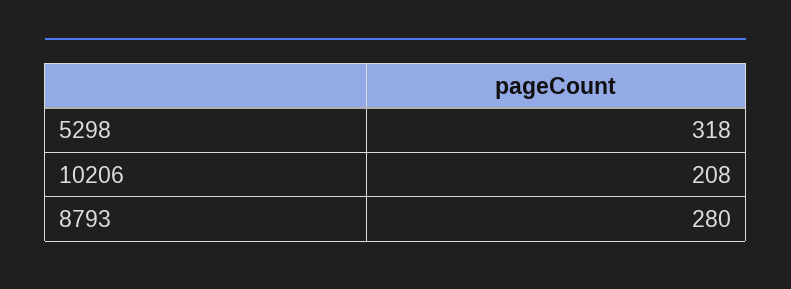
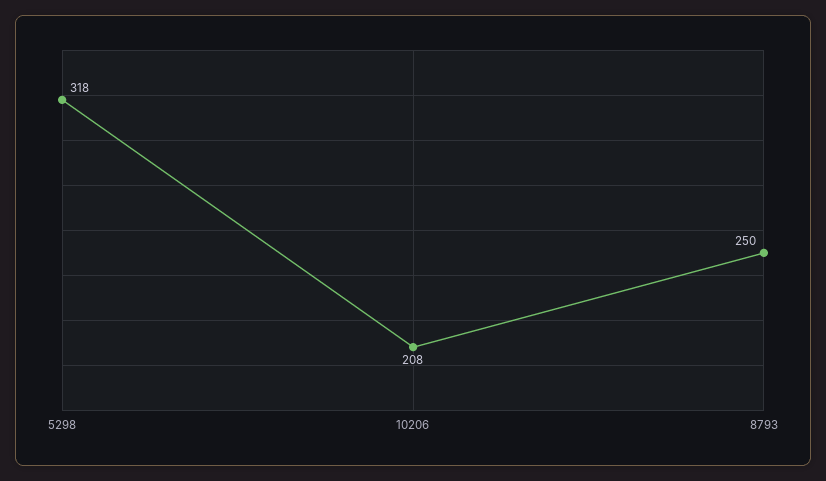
  {
    "5298": 318,
    "10206": 208,
-   "8793": 280
+   "8793": 250
  }

